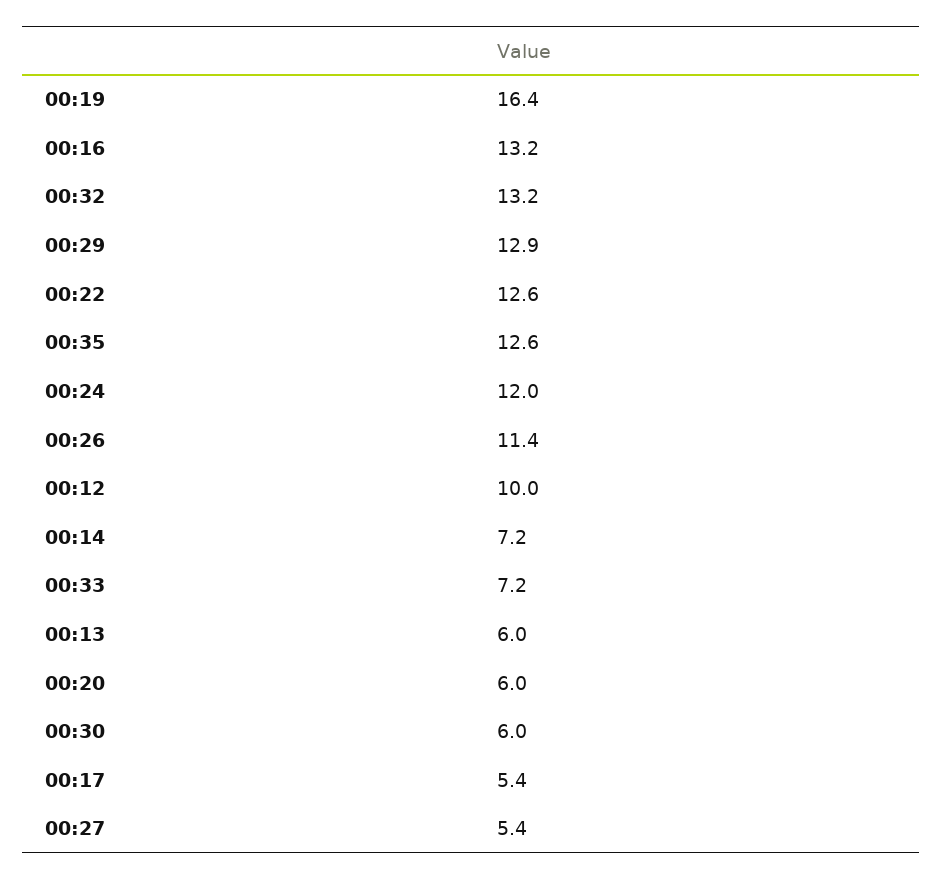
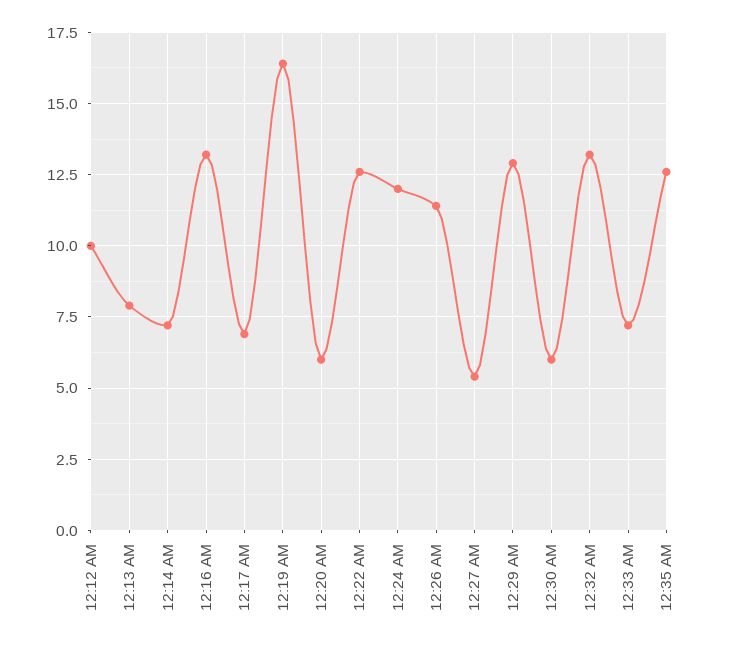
  {
    "00:19": 16.4,
    "00:16": 13.2,
    "00:32": 13.2,
    "00:29": 12.9,
    "00:22": 12.6,
    "00:35": 12.6,
    "00:24": 12,
    "00:26": 11.4,
    "00:12": 10,
    "00:14": 7.2,
    "00:33": 7.2,
-   "00:13": 6,
+   "00:13": 8,
    "00:20": 6,
    "00:30": 6,
-   "00:17": 5.4,
+   "00:17": 7,
    "00:27": 5.4
  }

